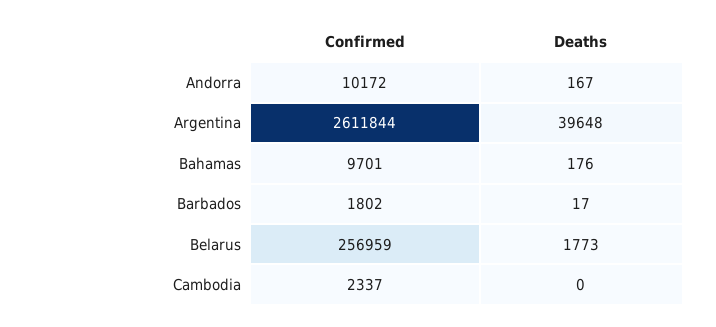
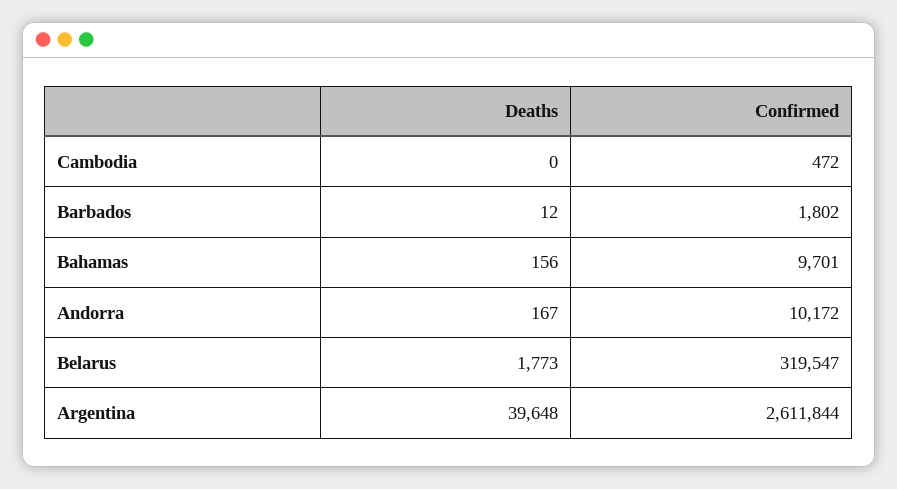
  {
    "Confirmed": {
      "Andorra": 10172,
      "Argentina": 2611844,
      "Bahamas": 9701,
      "Barbados": 1802,
-     "Belarus": 256959,
+     "Belarus": 319547,
-     "Cambodia": 2337
+     "Cambodia": 472
    },
    "Deaths": {
      "Andorra": 167,
      "Argentina": 39648,
-     "Bahamas": 176,
+     "Bahamas": 156,
-     "Barbados": 17,
+     "Barbados": 12,
      "Belarus": 1773,
      "Cambodia": 0
    }
  }

